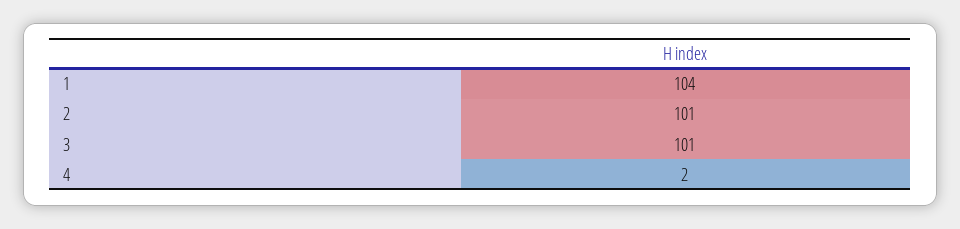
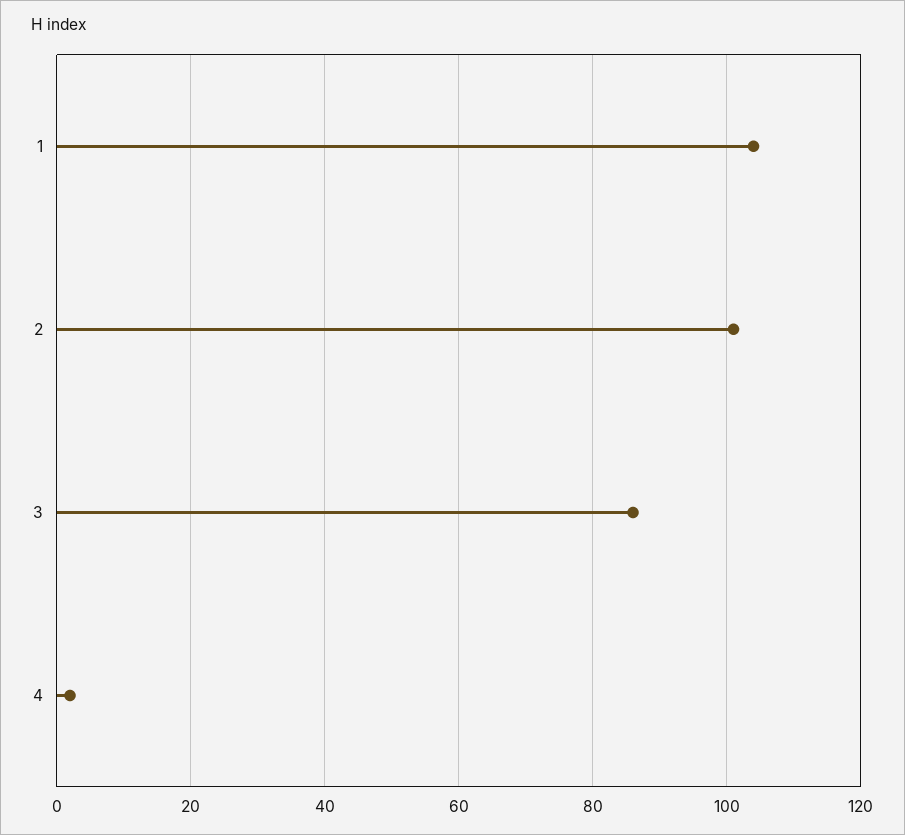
  {
    "1": 104,
    "2": 101,
-   "3": 101,
+   "3": 85,
    "4": 2
  }

